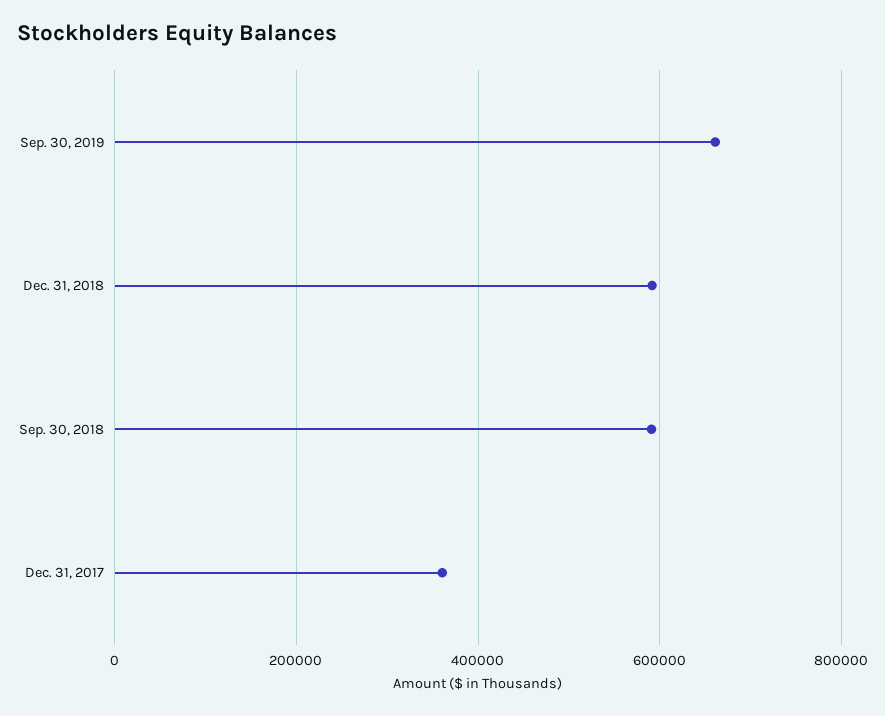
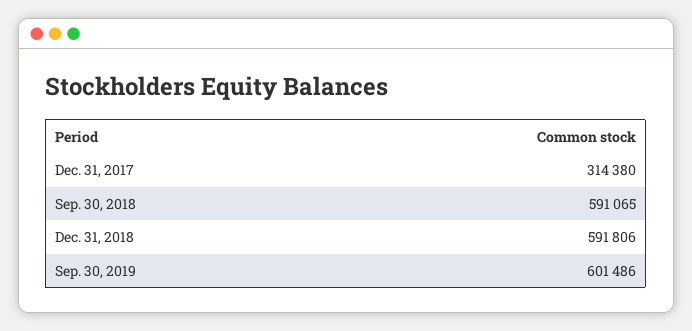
  {
-   "Sep. 30, 2019": 660000,
+   "Sep. 30, 2019": 601486,
    "Dec. 31, 2018": 591806,
    "Sep. 30, 2018": 591065,
-   "Dec. 31, 2017": 360000
+   "Dec. 31, 2017": 314380
  }

